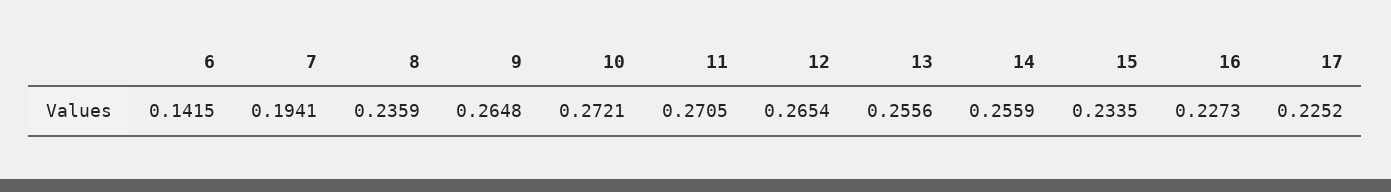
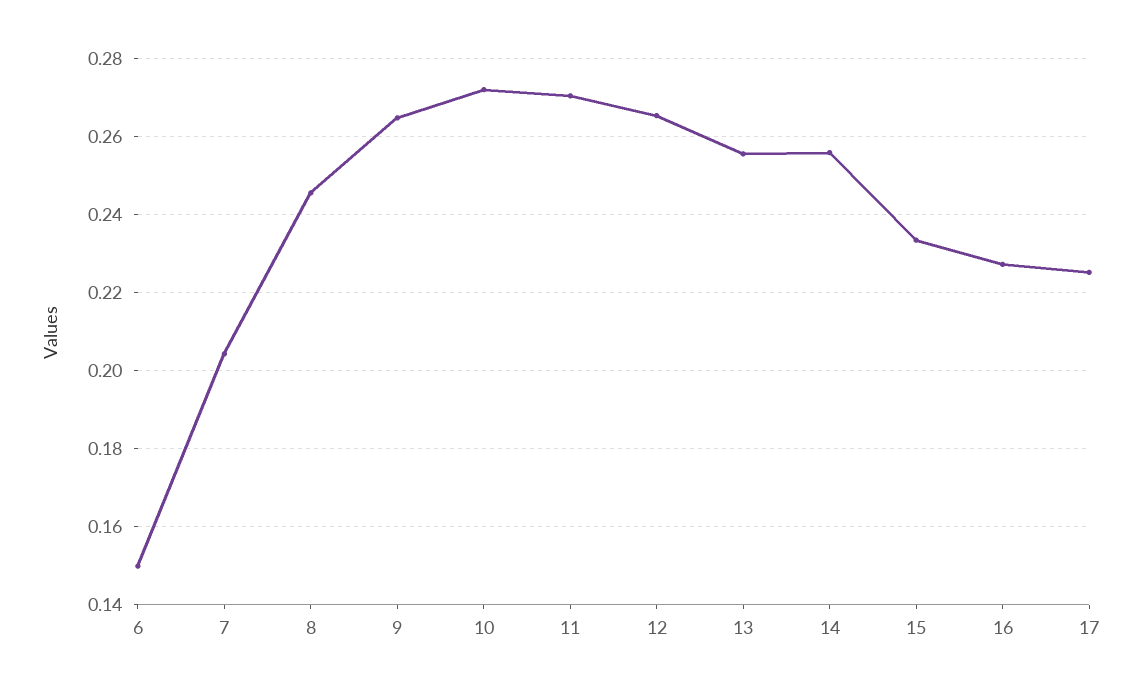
  {
-   "6": 0.1415,
+   "6": 0.15,
-   "7": 0.1941,
+   "7": 0.204,
-   "8": 0.2359,
+   "8": 0.246,
    "9": 0.2648,
    "10": 0.2721,
    "11": 0.2705,
    "12": 0.2654,
    "13": 0.2556,
    "14": 0.2559,
    "15": 0.2335,
    "16": 0.2273,
    "17": 0.2252
  }

